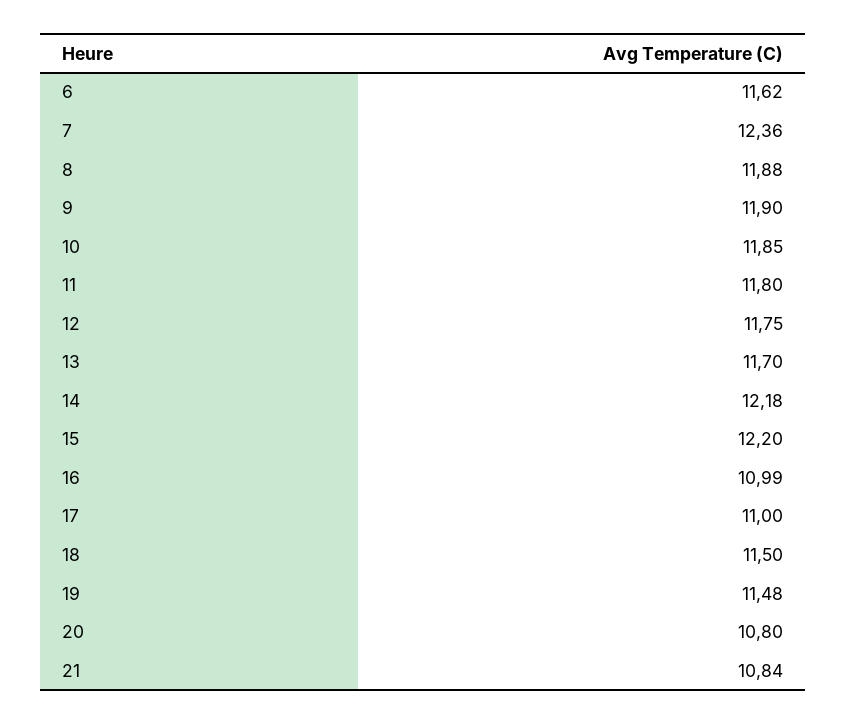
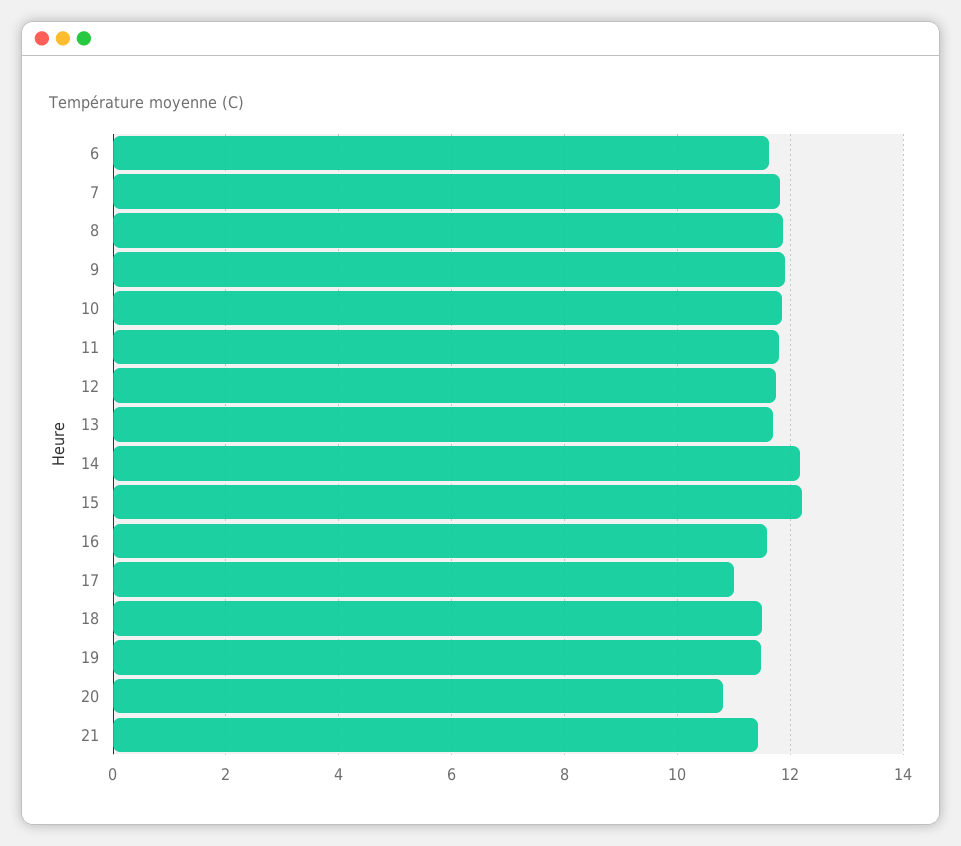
  {
    "6": 11.62,
-   "7": 12.36,
+   "7": 11.8,
    "8": 11.88,
    "9": 11.9,
    "10": 11.85,
    "11": 11.8,
    "12": 11.75,
    "13": 11.7,
    "14": 12.18,
    "15": 12.2,
-   "16": 10.99,
+   "16": 11.6,
    "17": 11,
    "18": 11.5,
    "19": 11.48,
    "20": 10.8,
-   "21": 10.84
+   "21": 11.4
  }

